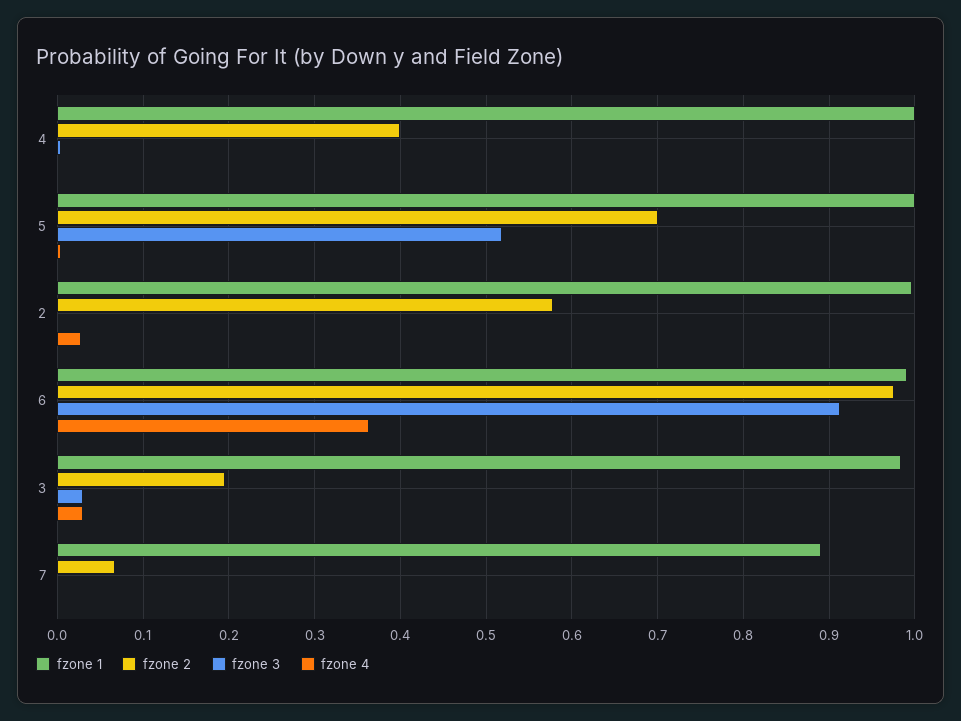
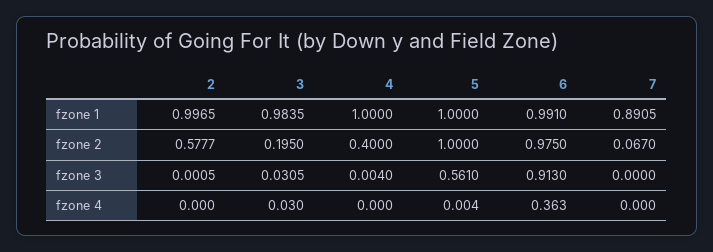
  {
    "fzone 1": {
      "4": 1,
      "5": 1,
      "2": 0.9965,
      "6": 0.991,
      "3": 0.9835,
      "7": 0.8905
    },
    "fzone 2": {
      "4": 0.4,
-     "5": 0.7,
+     "5": 1,
      "2": 0.5777,
      "6": 0.975,
      "3": 0.195,
      "7": 0.067
    },
    "fzone 3": {
      "4": 0.004,
-     "5": 0.52,
+     "5": 0.561,
      "2": 0.0005,
      "6": 0.913,
      "3": 0.0305,
      "7": 0
    },
    "fzone 4": {
      "4": 0,
      "5": 0.004,
-     "2": 0.03,
+     "2": 0,
      "6": 0.363,
      "3": 0.03,
      "7": 0
    }
  }

